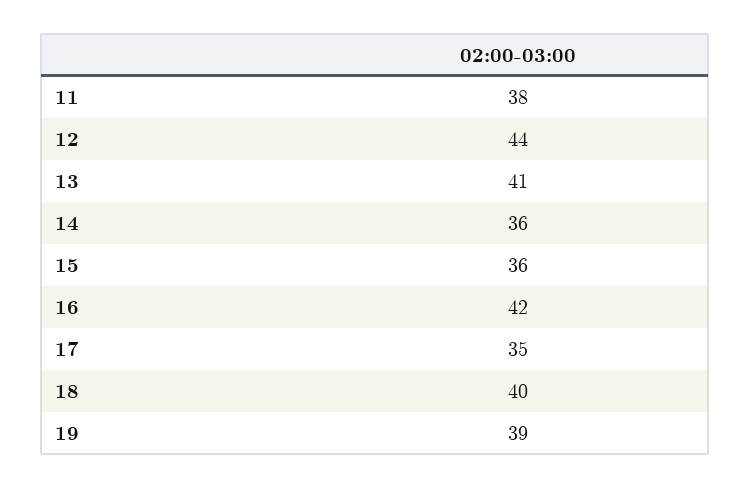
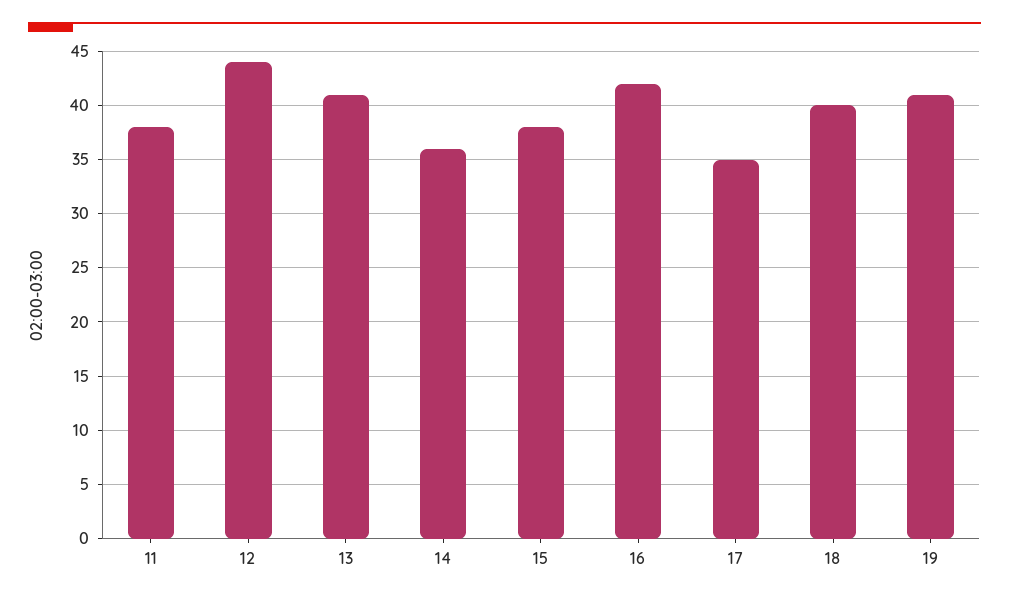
  {
    "11": 38,
    "12": 44,
    "13": 41,
    "14": 36,
-   "15": 36,
+   "15": 38,
    "16": 42,
    "17": 35,
    "18": 40,
-   "19": 39
+   "19": 41
  }

